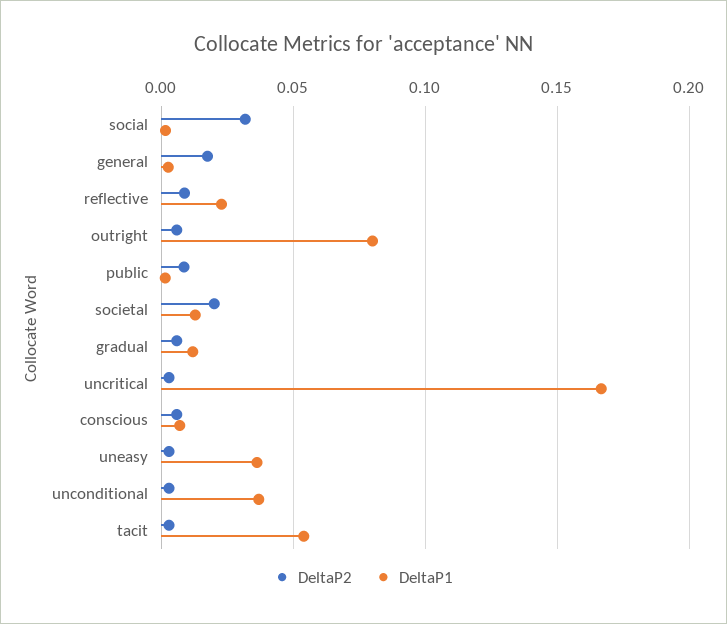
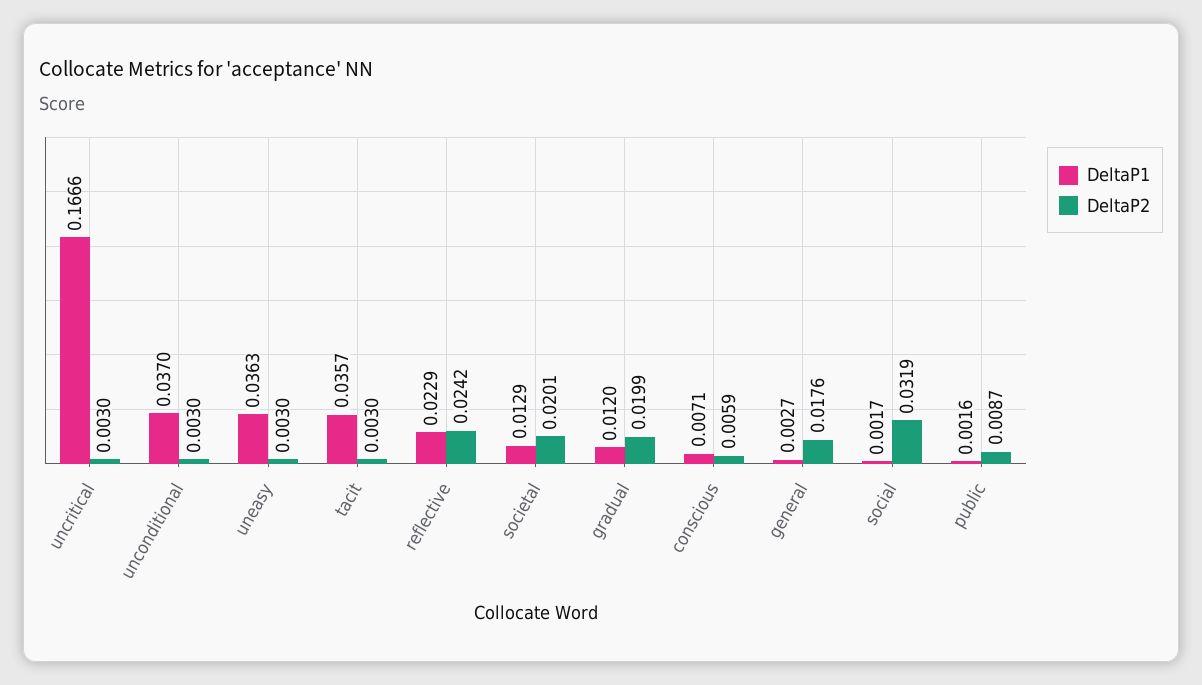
  {
    "DeltaP2": {
      "social": 0.0319,
      "general": 0.0176,
-     "reflective": 0.01,
+     "reflective": 0.0242,
-     "outright": 0.005,
      "public": 0.0087,
      "societal": 0.0201,
-     "gradual": 0.005,
+     "gradual": 0.0199,
      "uncritical": 0.003,
      "conscious": 0.0059,
      "uneasy": 0.003,
      "unconditional": 0.003,
      "tacit": 0.003
    },
    "DeltaP1": {
      "social": 0.0017,
      "general": 0.0027,
      "reflective": 0.0229,
-     "outright": 0.08,
      "public": 0.0016,
      "societal": 0.0129,
      "gradual": 0.012,
      "uncritical": 0.1666,
      "conscious": 0.0071,
      "uneasy": 0.0363,
      "unconditional": 0.037,
-     "tacit": 0.055
+     "tacit": 0.0357
    }
  }

